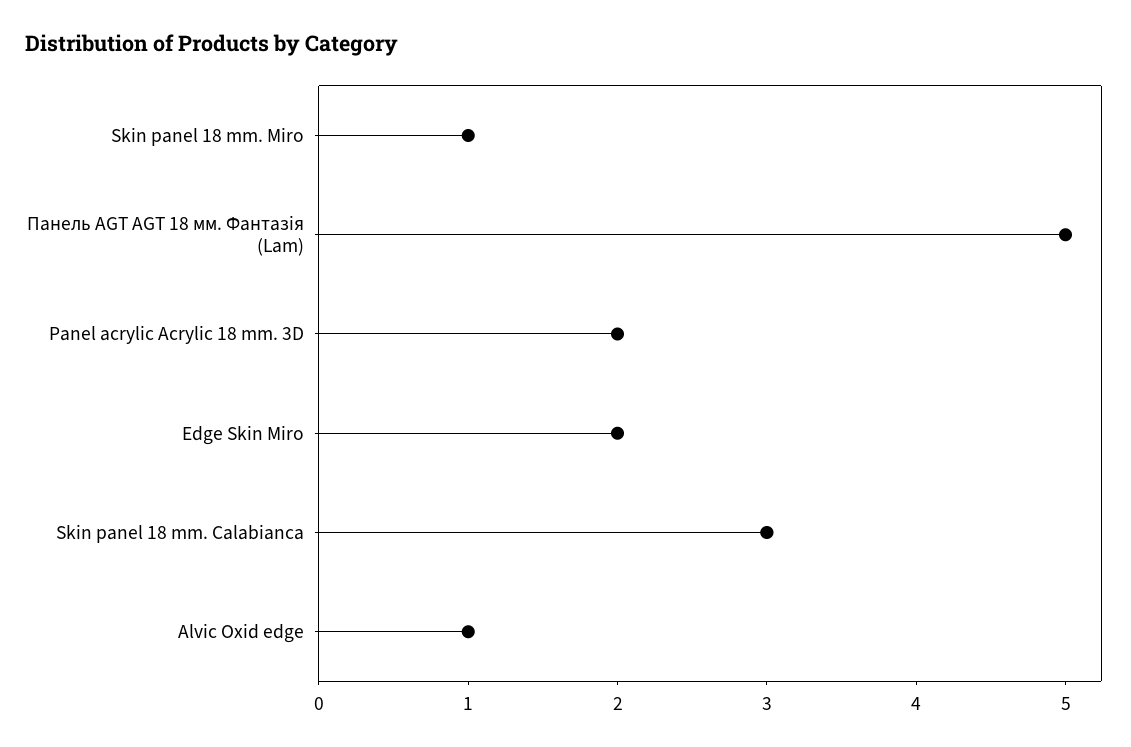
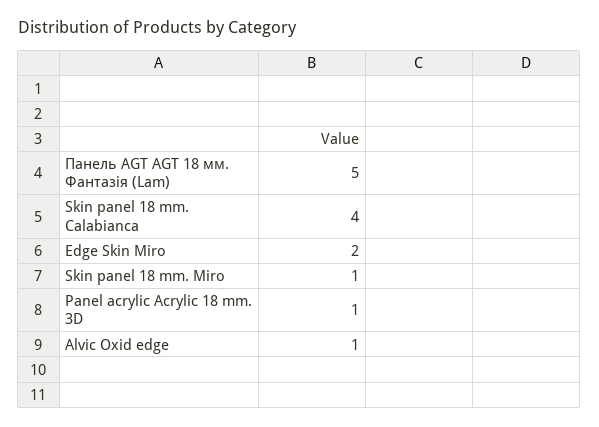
  {
    "Skin panel 18 mm. Miro": 1,
    "Панель AGT AGT 18 мм. Фантазія (Lam)": 5,
-   "Panel acrylic Acrylic 18 mm. 3D": 2,
+   "Panel acrylic Acrylic 18 mm. 3D": 1,
    "Edge Skin Miro": 2,
-   "Skin panel 18 mm. Calabianca": 3,
+   "Skin panel 18 mm. Calabianca": 4,
    "Alvic Oxid edge": 1
  }

